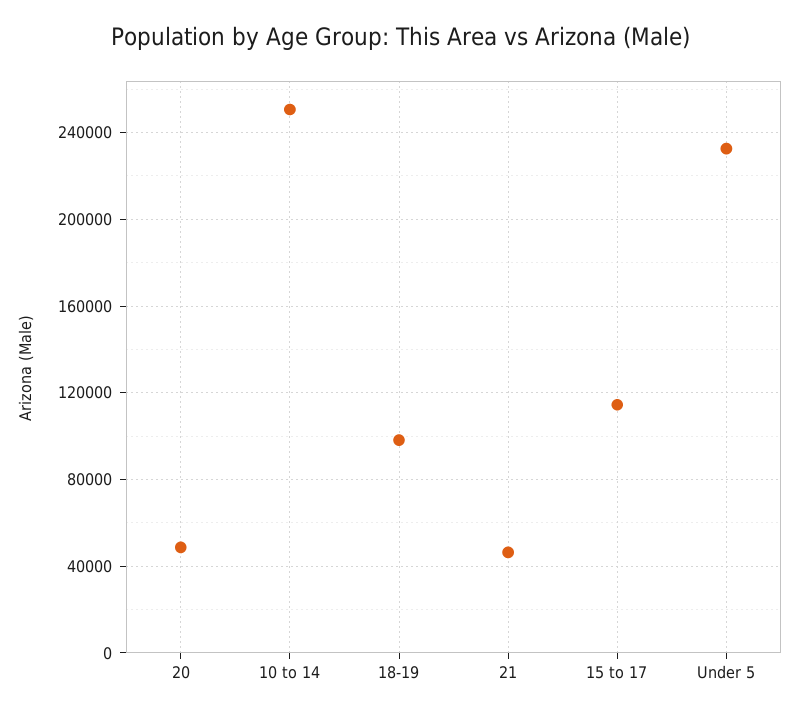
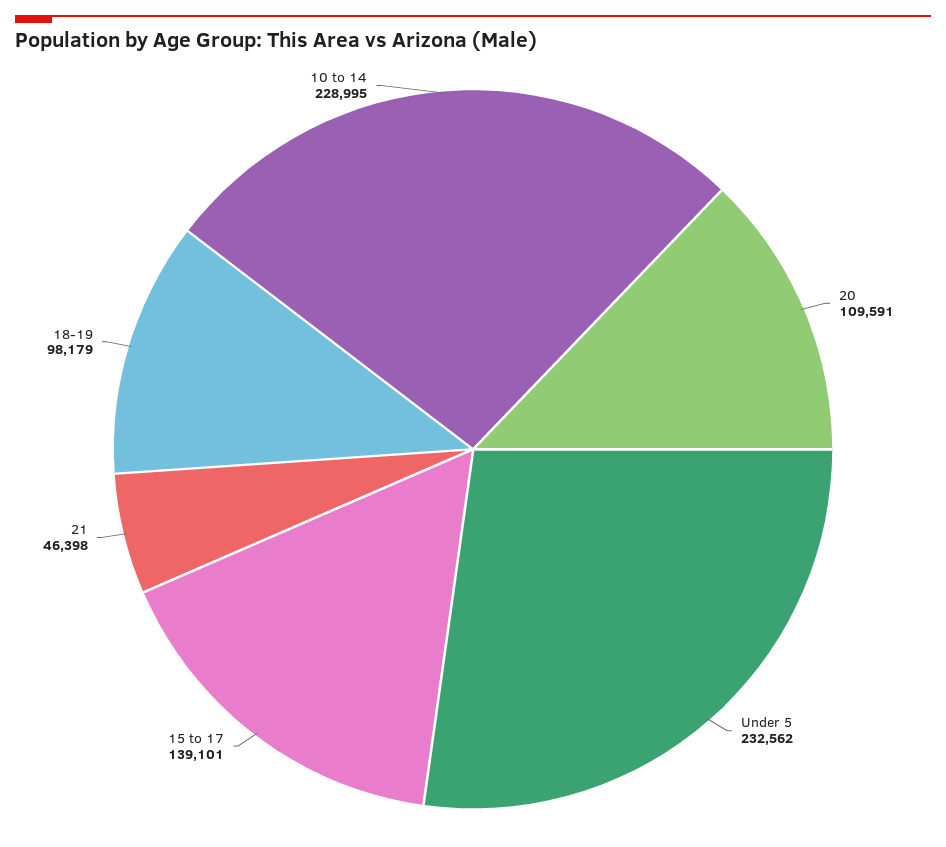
  {
-   "20": 50000,
+   "20": 109591,
-   "10 to 14": 250000,
+   "10 to 14": 228995,
    "18-19": 98179,
    "21": 46398,
-   "15 to 17": 115000,
+   "15 to 17": 139101,
    "Under 5": 232562
  }

